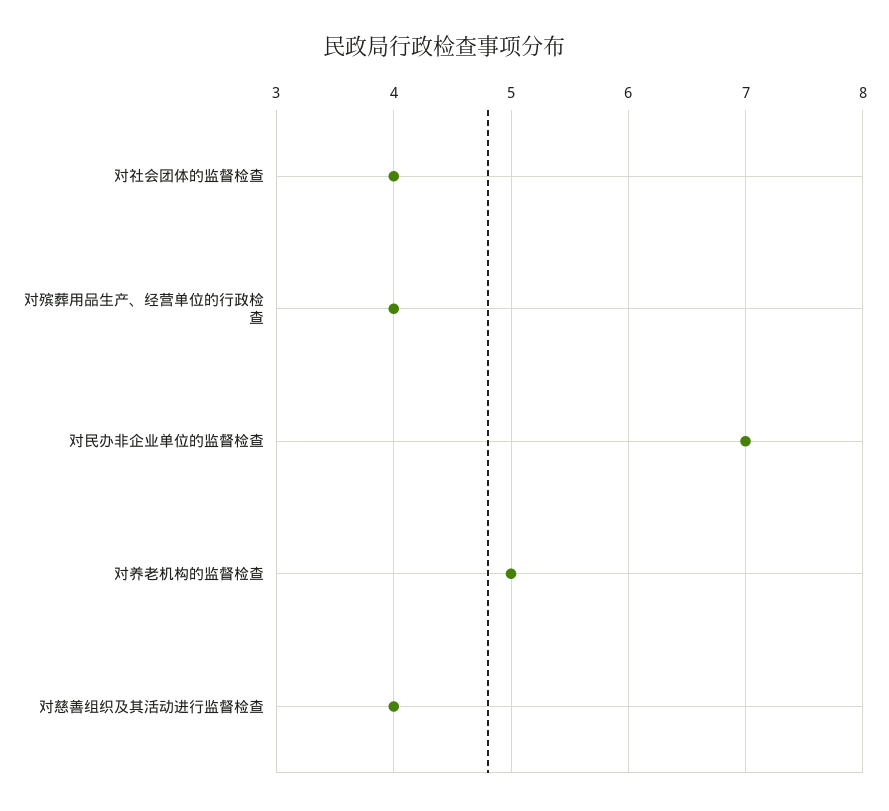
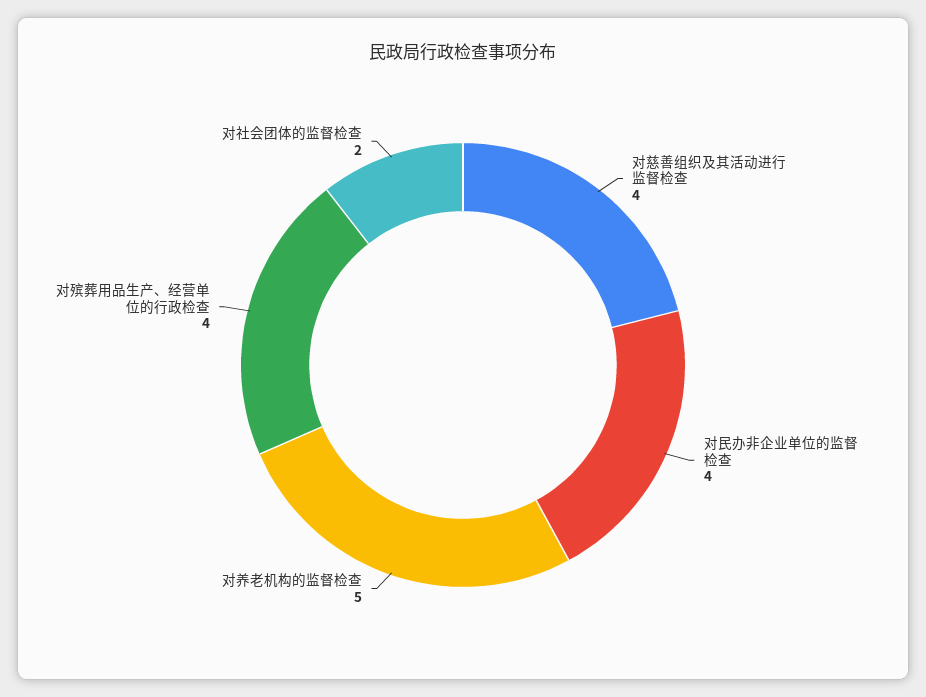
  {
-   "对社会团体的监督检查": 4,
+   "对社会团体的监督检查": 2,
    "对殡葬用品生产、经营单位的行政检查": 4,
-   "对民办非企业单位的监督检查": 7,
+   "对民办非企业单位的监督检查": 4,
    "对养老机构的监督检查": 5,
    "对慈善组织及其活动进行监督检查": 4
  }

